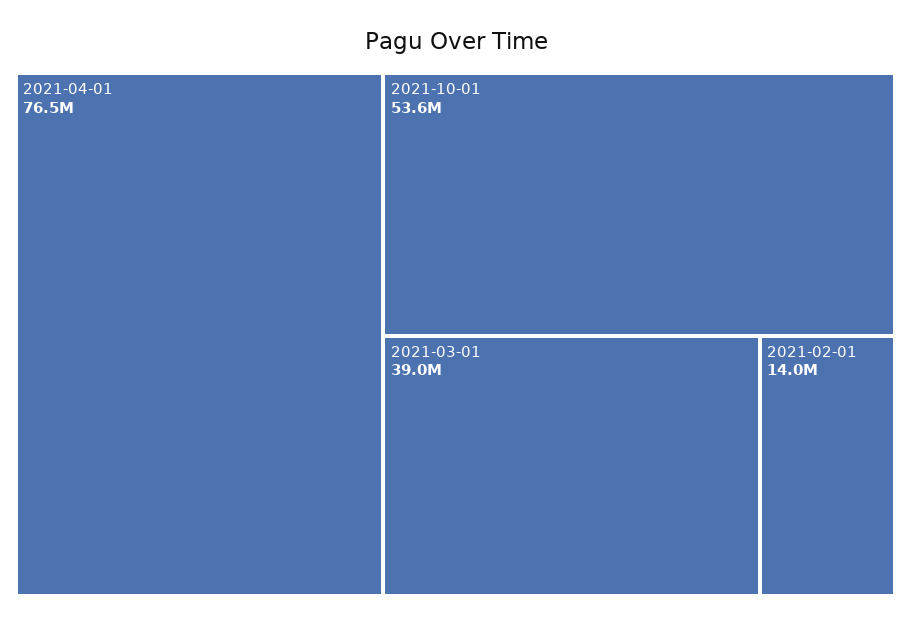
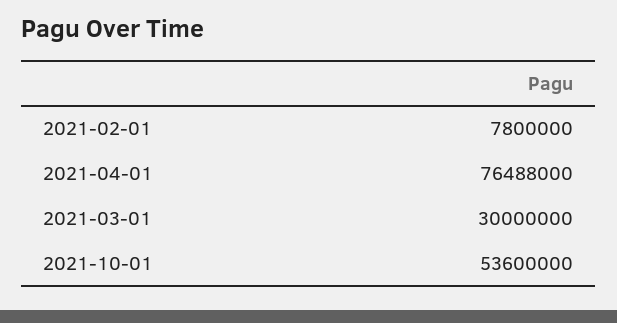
  {
    "2021-04-01": 76488000,
    "2021-10-01": 53600000,
-   "2021-03-01": 39000000,
+   "2021-03-01": 30000000,
-   "2021-02-01": 14000000
+   "2021-02-01": 7800000
  }

